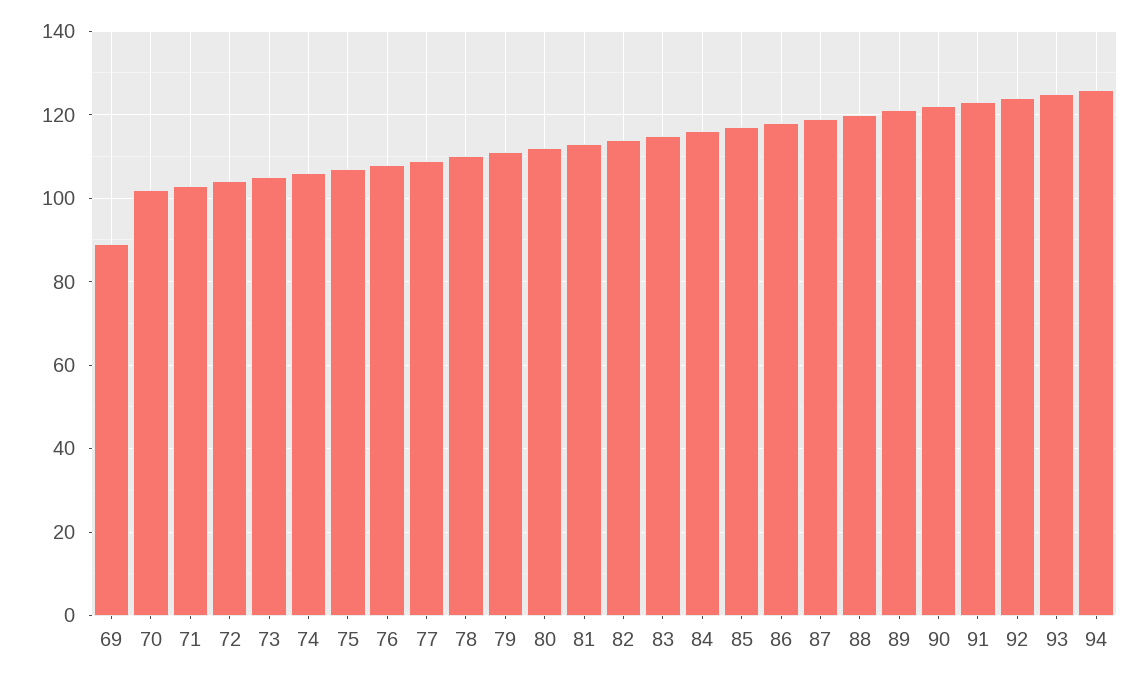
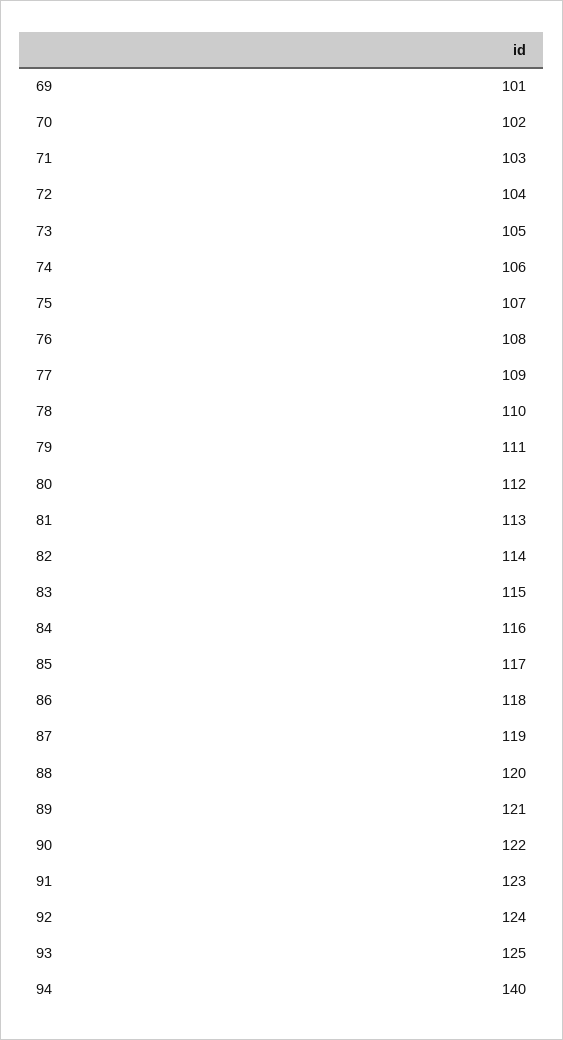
  {
-   "69": 90,
+   "69": 101,
    "70": 102,
    "71": 103,
    "72": 104,
    "73": 105,
    "74": 106,
    "75": 107,
    "76": 108,
    "77": 109,
    "78": 110,
    "79": 111,
    "80": 112,
    "81": 113,
    "82": 114,
    "83": 115,
    "84": 116,
    "85": 117,
    "86": 118,
    "87": 119,
    "88": 120,
    "89": 121,
    "90": 122,
    "91": 123,
    "92": 124,
    "93": 125,
-   "94": 125
+   "94": 140
  }

